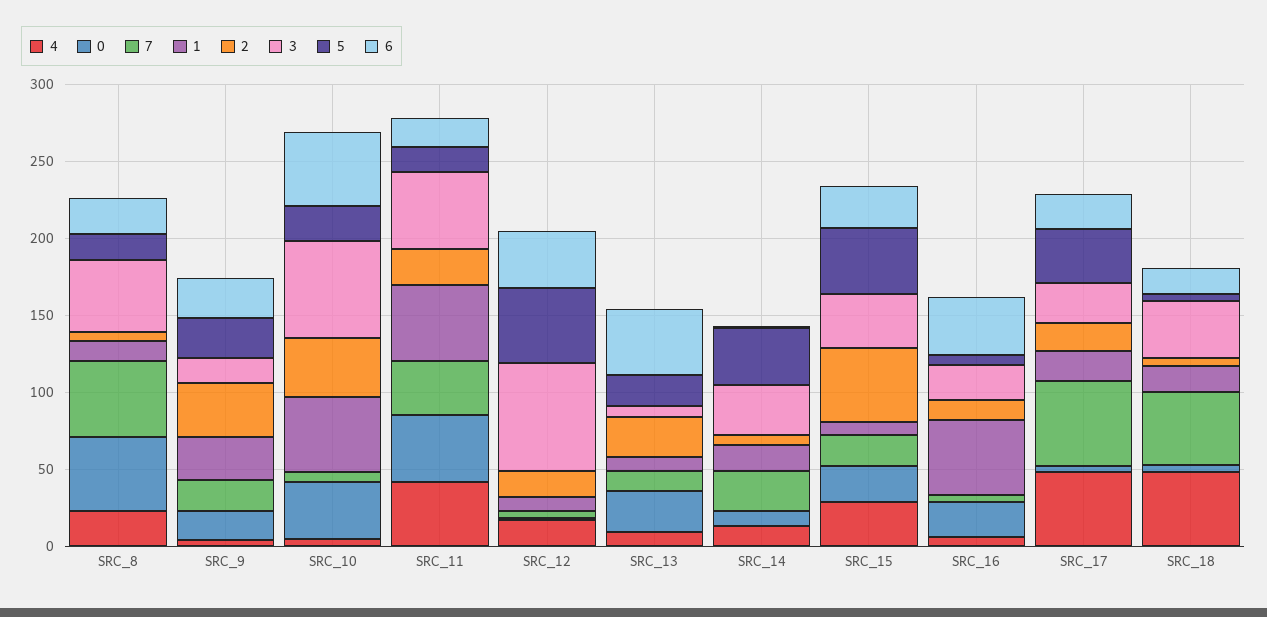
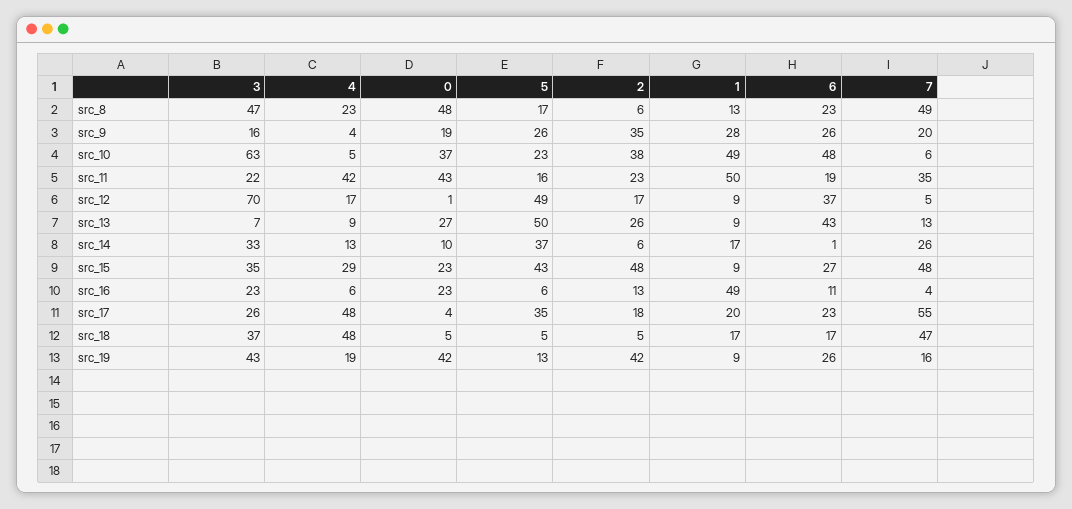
  {
    "4": {
      "SRC_8": 23,
      "SRC_9": 4,
      "SRC_10": 5,
      "SRC_11": 42,
      "SRC_12": 17,
      "SRC_13": 9,
      "SRC_14": 13,
      "SRC_15": 29,
      "SRC_16": 6,
      "SRC_17": 48,
-     "SRC_18": 48
+     "SRC_18": 48,
+     "src_19": 19
    },
    "0": {
      "SRC_8": 48,
      "SRC_9": 19,
      "SRC_10": 37,
      "SRC_11": 43,
      "SRC_12": 1,
      "SRC_13": 27,
      "SRC_14": 10,
      "SRC_15": 23,
      "SRC_16": 23,
      "SRC_17": 4,
-     "SRC_18": 5
+     "SRC_18": 5,
+     "src_19": 42
    },
    "7": {
      "SRC_8": 49,
      "SRC_9": 20,
      "SRC_10": 6,
      "SRC_11": 35,
      "SRC_12": 5,
      "SRC_13": 13,
      "SRC_14": 26,
-     "SRC_15": 20,
+     "SRC_15": 48,
      "SRC_16": 4,
      "SRC_17": 55,
-     "SRC_18": 47
+     "SRC_18": 47,
+     "src_19": 16
    },
    "1": {
      "SRC_8": 13,
      "SRC_9": 28,
      "SRC_10": 49,
      "SRC_11": 50,
      "SRC_12": 9,
      "SRC_13": 9,
      "SRC_14": 17,
      "SRC_15": 9,
      "SRC_16": 49,
      "SRC_17": 20,
-     "SRC_18": 17
+     "SRC_18": 17,
+     "src_19": 9
    },
    "2": {
      "SRC_8": 6,
      "SRC_9": 35,
      "SRC_10": 38,
      "SRC_11": 23,
      "SRC_12": 17,
      "SRC_13": 26,
      "SRC_14": 6,
      "SRC_15": 48,
      "SRC_16": 13,
      "SRC_17": 18,
-     "SRC_18": 5
+     "SRC_18": 5,
+     "src_19": 42
    },
    "3": {
      "SRC_8": 47,
      "SRC_9": 16,
      "SRC_10": 63,
-     "SRC_11": 50,
+     "SRC_11": 22,
      "SRC_12": 70,
      "SRC_13": 7,
      "SRC_14": 33,
      "SRC_15": 35,
      "SRC_16": 23,
      "SRC_17": 26,
-     "SRC_18": 37
+     "SRC_18": 37,
+     "src_19": 43
    },
    "5": {
      "SRC_8": 17,
      "SRC_9": 26,
      "SRC_10": 23,
      "SRC_11": 16,
      "SRC_12": 49,
-     "SRC_13": 20,
+     "SRC_13": 50,
      "SRC_14": 37,
      "SRC_15": 43,
      "SRC_16": 6,
      "SRC_17": 35,
-     "SRC_18": 5
+     "SRC_18": 5,
+     "src_19": 13
    },
    "6": {
      "SRC_8": 23,
      "SRC_9": 26,
      "SRC_10": 48,
      "SRC_11": 19,
      "SRC_12": 37,
      "SRC_13": 43,
      "SRC_14": 1,
      "SRC_15": 27,
-     "SRC_16": 40,
+     "SRC_16": 11,
      "SRC_17": 23,
-     "SRC_18": 17
+     "SRC_18": 17,
+     "src_19": 26
    }
  }

